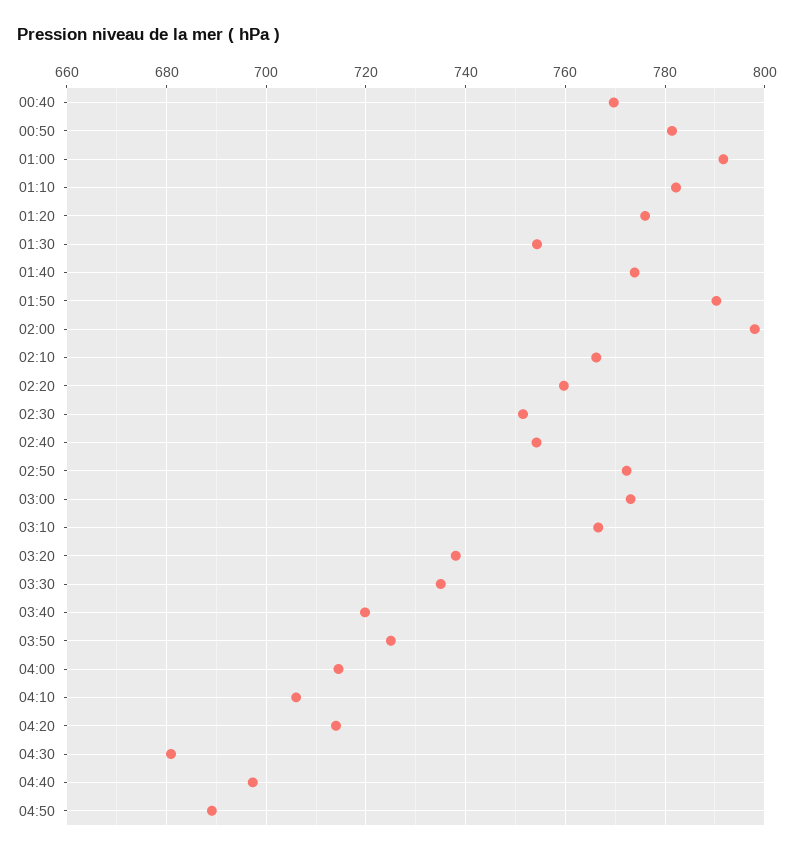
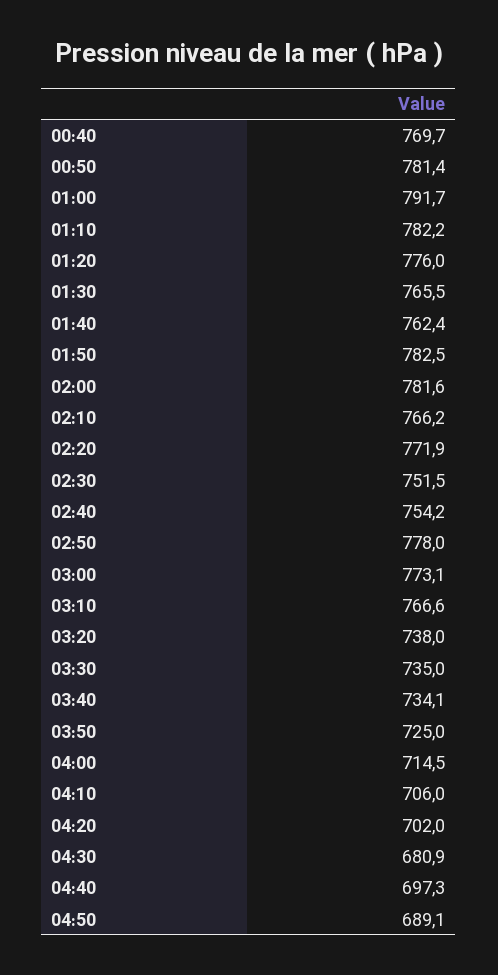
  {
    "00:40": 769.7,
    "00:50": 781.4,
    "01:00": 791.7,
    "01:10": 782.2,
    "01:20": 776,
-   "01:30": 754,
+   "01:30": 765.5,
-   "01:40": 774,
+   "01:40": 762.4,
-   "01:50": 790,
+   "01:50": 782.5,
-   "02:00": 798,
+   "02:00": 781.6,
    "02:10": 766.2,
-   "02:20": 760,
+   "02:20": 771.9,
    "02:30": 751.5,
    "02:40": 754.2,
-   "02:50": 772,
+   "02:50": 778,
    "03:00": 773.1,
    "03:10": 766.6,
    "03:20": 738,
    "03:30": 735,
-   "03:40": 720,
+   "03:40": 734.1,
    "03:50": 725,
    "04:00": 714.5,
    "04:10": 706,
-   "04:20": 714,
+   "04:20": 702,
    "04:30": 680.9,
    "04:40": 697.3,
    "04:50": 689.1
  }

